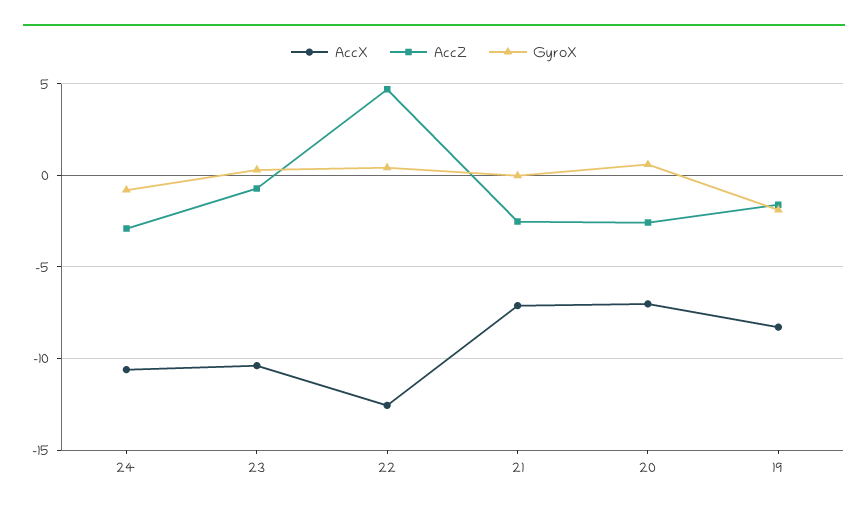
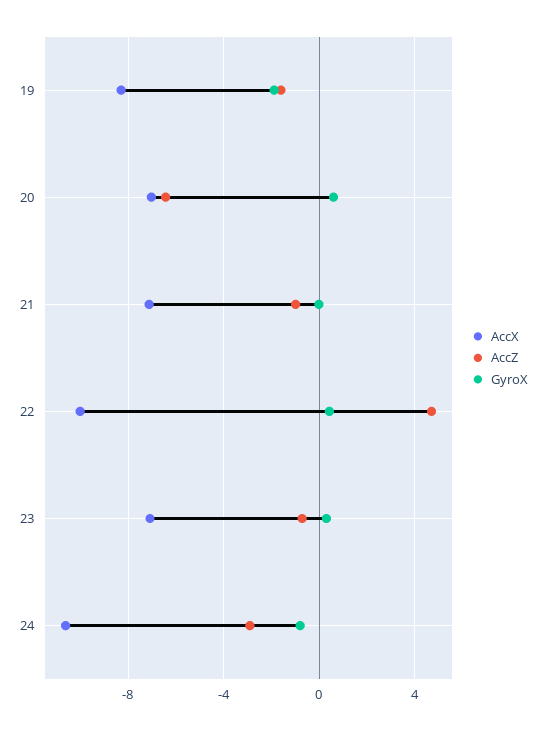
  {
    "AccX": {
      "24": -10.5,
-     "23": -10.5,
+     "23": -7,
-     "22": -12.5,
+     "22": -10,
      "21": -7,
      "20": -7,
      "19": -8.5
    },
    "AccZ": {
      "24": -3,
      "23": -0.5,
      "22": 4.5,
-     "21": -2.5,
+     "21": -1,
-     "20": -2.5,
+     "20": -6.5,
      "19": -1.5
    },
    "GyroX": {
      "24": -1,
      "23": 0.5,
      "22": 0.5,
      "21": 0,
      "20": 0.5,
      "19": -2
    }
  }

